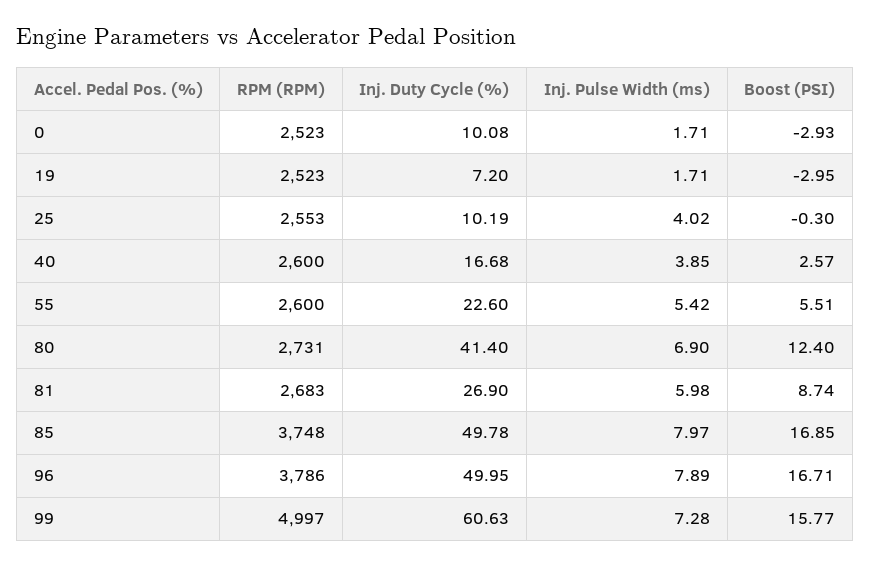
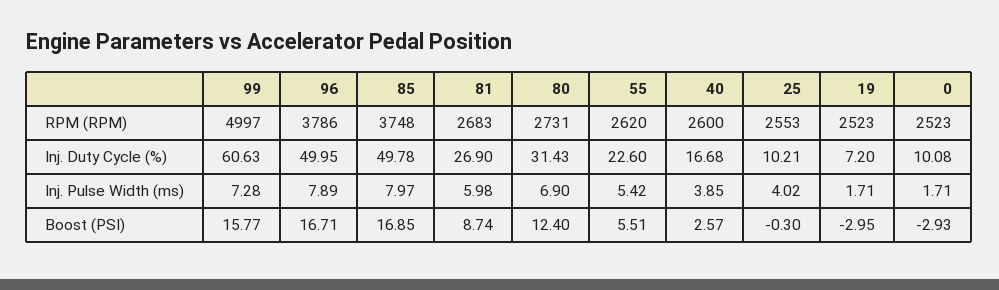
  {
    "RPM (RPM)": {
      "0": 2523,
      "19": 2523,
      "25": 2553,
      "40": 2600,
-     "55": 2600,
+     "55": 2620,
      "80": 2731,
      "81": 2683,
      "85": 3748,
      "96": 3786,
      "99": 4997
    },
    "Inj. Duty Cycle (%)": {
      "0": 10.08,
      "19": 7.2,
-     "25": 10.19,
+     "25": 10.21,
      "40": 16.68,
      "55": 22.6,
-     "80": 41.4,
+     "80": 31.43,
      "81": 26.9,
      "85": 49.78,
      "96": 49.95,
      "99": 60.63
    },
    "Inj. Pulse Width (ms)": {
      "0": 1.71,
      "19": 1.71,
      "25": 4.02,
      "40": 3.85,
      "55": 5.42,
      "80": 6.9,
      "81": 5.98,
      "85": 7.97,
      "96": 7.89,
      "99": 7.28
    },
    "Boost (PSI)": {
      "0": -2.93,
      "19": -2.95,
      "25": -0.3,
      "40": 2.57,
      "55": 5.51,
      "80": 12.4,
      "81": 8.74,
      "85": 16.85,
      "96": 16.71,
      "99": 15.77
    }
  }

